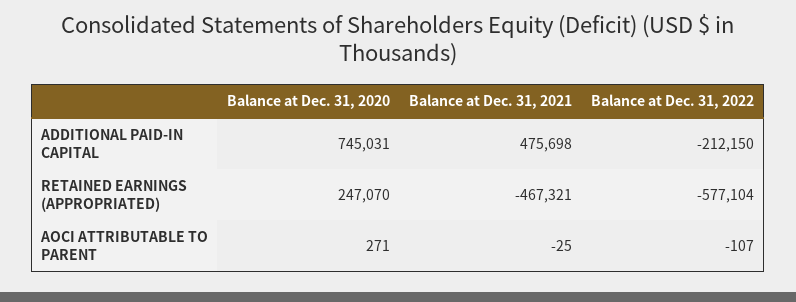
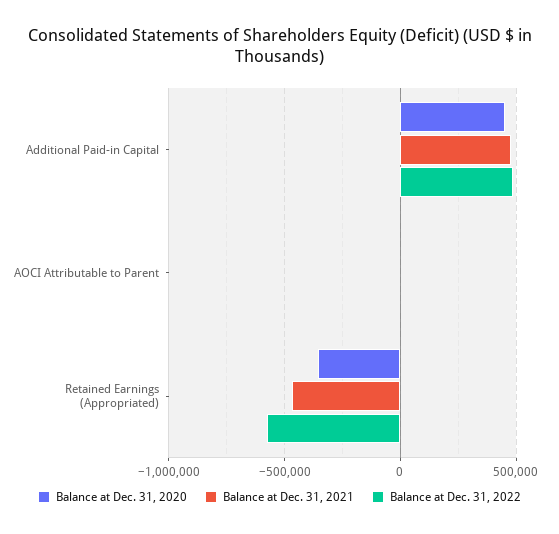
  {
    "Balance at Dec. 31, 2020": {
-     "ADDITIONAL PAID-IN CAPITAL": 745031,
+     "ADDITIONAL PAID-IN CAPITAL": 450000,
-     "RETAINED EARNINGS (APPROPRIATED)": 247070,
+     "RETAINED EARNINGS (APPROPRIATED)": -350000,
      "AOCI ATTRIBUTABLE TO PARENT": 271
    },
    "Balance at Dec. 31, 2021": {
      "ADDITIONAL PAID-IN CAPITAL": 475698,
      "RETAINED EARNINGS (APPROPRIATED)": -467321,
      "AOCI ATTRIBUTABLE TO PARENT": -25
    },
    "Balance at Dec. 31, 2022": {
-     "ADDITIONAL PAID-IN CAPITAL": -212150,
+     "ADDITIONAL PAID-IN CAPITAL": 500000,
      "RETAINED EARNINGS (APPROPRIATED)": -577104,
      "AOCI ATTRIBUTABLE TO PARENT": -107
    }
  }

